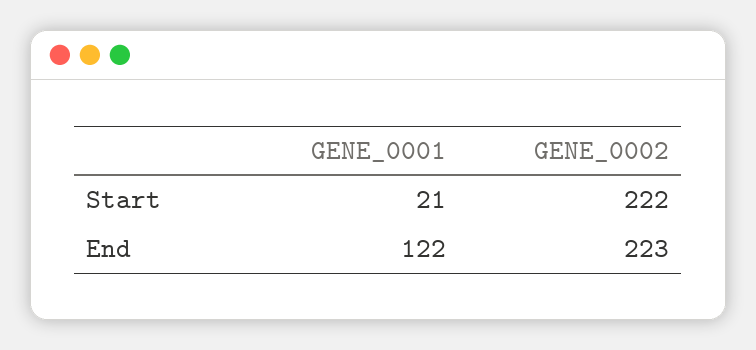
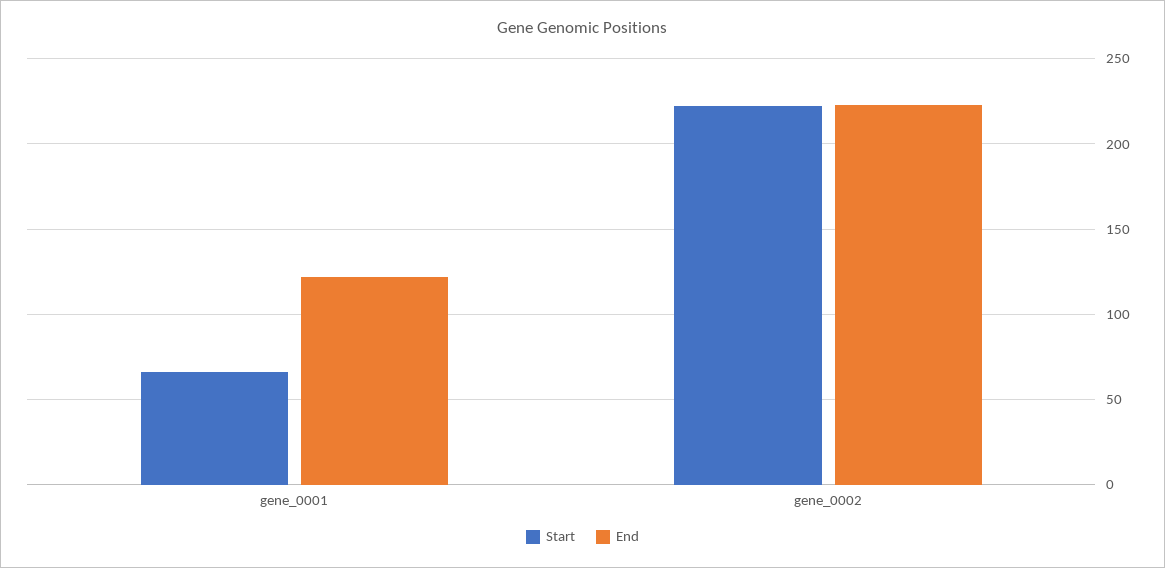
  {
    "Start": {
-     "GENE_0001": 21,
+     "GENE_0001": 65,
      "GENE_0002": 222
    },
    "End": {
      "GENE_0001": 122,
      "GENE_0002": 223
    }
  }

